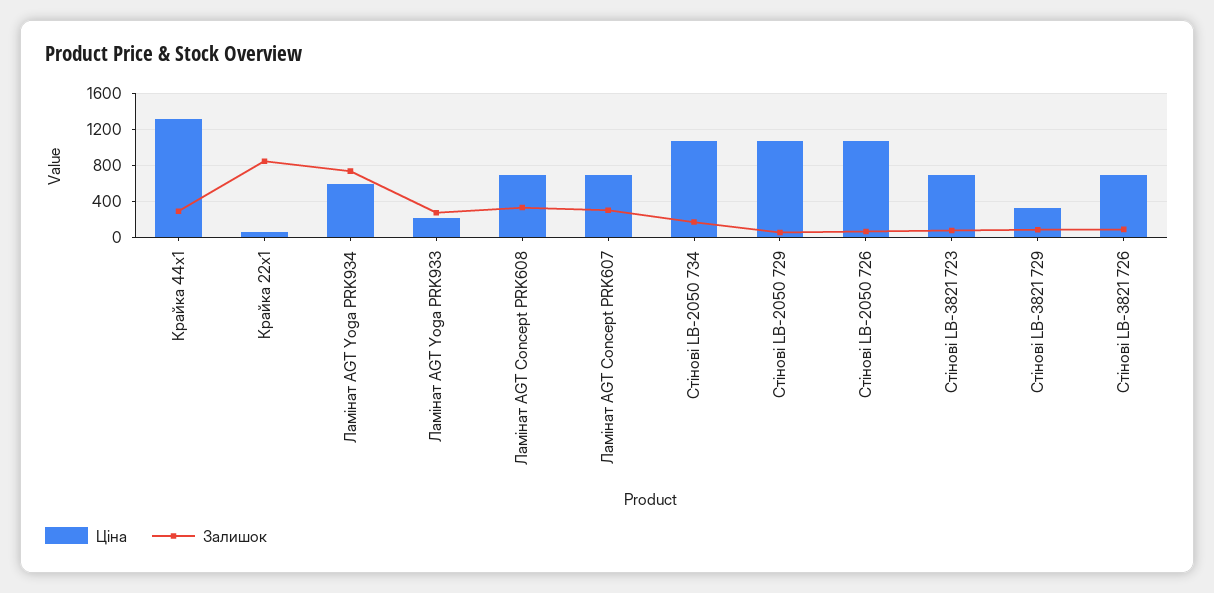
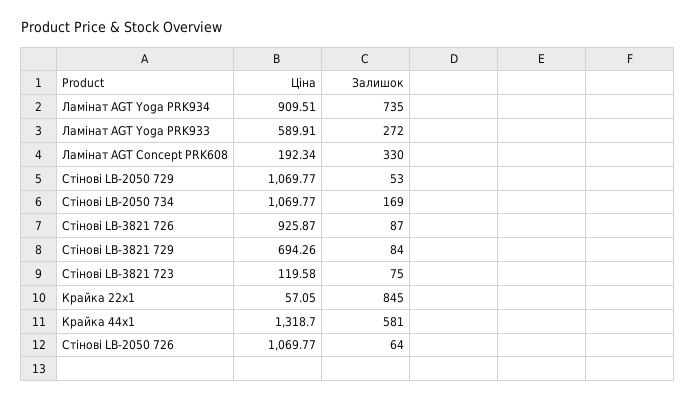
  {
    "Ціна": {
      "Крайка 44x1": 1318.7,
      "Крайка 22x1": 57.05,
-     "Ламінат AGT Yoga PRK934": 600,
+     "Ламінат AGT Yoga PRK934": 909.51,
-     "Ламінат AGT Yoga PRK933": 200,
+     "Ламінат AGT Yoga PRK933": 589.91,
-     "Ламінат AGT Concept PRK608": 700,
+     "Ламінат AGT Concept PRK608": 192.34,
-     "Ламінат AGT Concept PRK607": 700,
      "Стінові LB-2050 734": 1069.77,
      "Стінові LB-2050 729": 1069.77,
      "Стінові LB-2050 726": 1069.77,
-     "Стінові LB-3821 723": 700,
+     "Стінові LB-3821 723": 119.58,
-     "Стінові LB-3821 729": 300,
+     "Стінові LB-3821 729": 694.26,
-     "Стінові LB-3821 726": 700
+     "Стінові LB-3821 726": 925.87
    },
    "Залишок": {
-     "Крайка 44x1": 300,
+     "Крайка 44x1": 581,
      "Крайка 22x1": 845,
      "Ламінат AGT Yoga PRK934": 735,
      "Ламінат AGT Yoga PRK933": 272,
      "Ламінат AGT Concept PRK608": 330,
-     "Ламінат AGT Concept PRK607": 300,
      "Стінові LB-2050 734": 169,
      "Стінові LB-2050 729": 53,
      "Стінові LB-2050 726": 64,
      "Стінові LB-3821 723": 75,
      "Стінові LB-3821 729": 84,
      "Стінові LB-3821 726": 87
    }
  }

